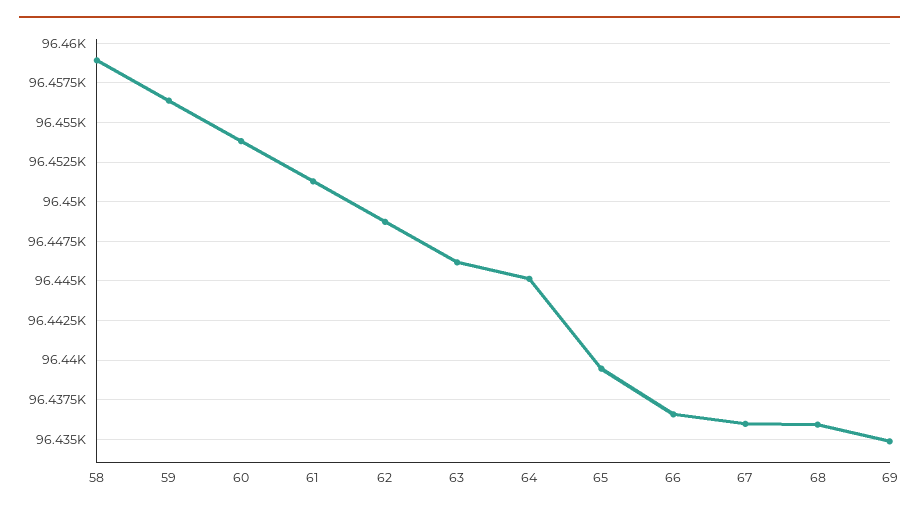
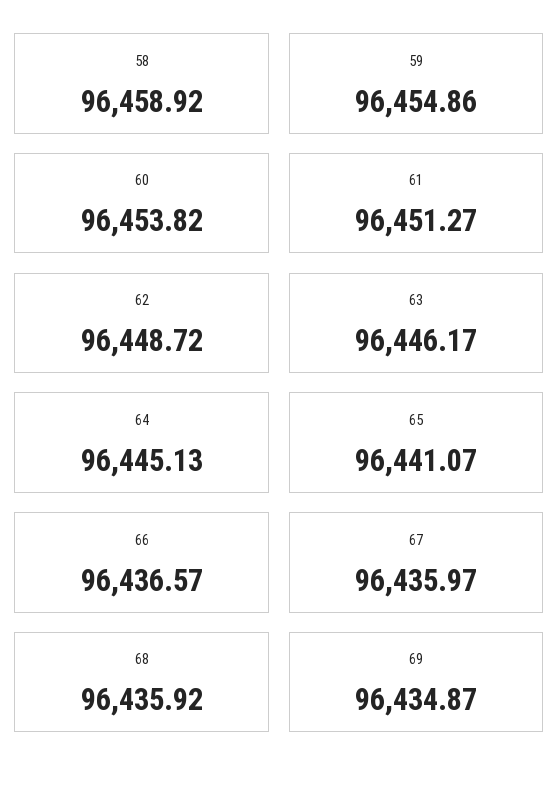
  {
    "58": 96458.92,
-   "59": 96456.5,
+   "59": 96454.86,
    "60": 96453.82,
    "61": 96451.27,
    "62": 96448.72,
    "63": 96446.17,
    "64": 96445.13,
-   "65": 96439.5,
+   "65": 96441.07,
    "66": 96436.57,
    "67": 96435.97,
    "68": 96435.92,
    "69": 96434.87
  }

